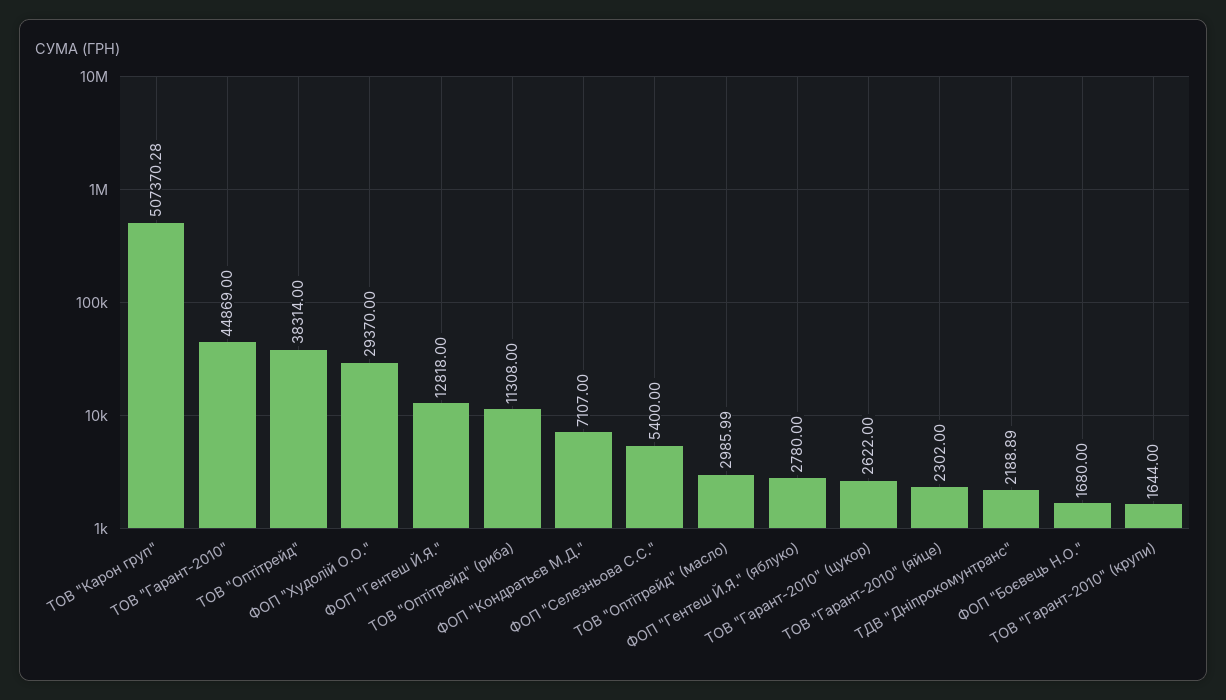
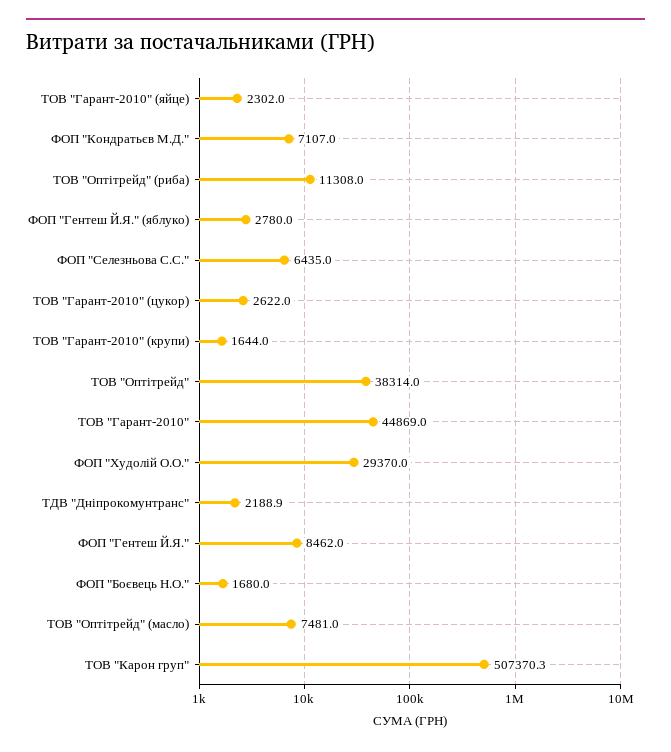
  {
    "ТОВ \"Карон груп\"": 507370.28,
    "ТОВ \"Гарант-2010\"": 44869,
    "ТОВ \"Оптітрейд\"": 38314,
    "ФОП \"Худолій О.О.\"": 29370,
-   "ФОП \"Гентеш Й.Я.\"": 12818,
+   "ФОП \"Гентеш Й.Я.\"": 8462,
    "ТОВ \"Оптітрейд\" (риба)": 11308,
    "ФОП \"Кондратьєв М.Д.\"": 7107,
-   "ФОП \"Селезньова С.С.\"": 5400,
+   "ФОП \"Селезньова С.С.\"": 6435,
-   "ТОВ \"Оптітрейд\" (масло)": 2985.99,
+   "ТОВ \"Оптітрейд\" (масло)": 7481,
    "ФОП \"Гентеш Й.Я.\" (яблуко)": 2780,
    "ТОВ \"Гарант-2010\" (цукор)": 2622,
    "ТОВ \"Гарант-2010\" (яйце)": 2302,
    "ТДВ \"Дніпрокомунтранс\"": 2188.89,
    "ФОП \"Боєвець Н.О.\"": 1680,
    "ТОВ \"Гарант-2010\" (крупи)": 1644
  }

